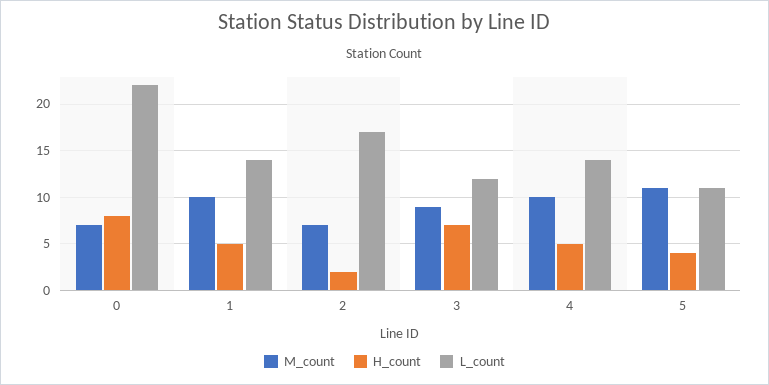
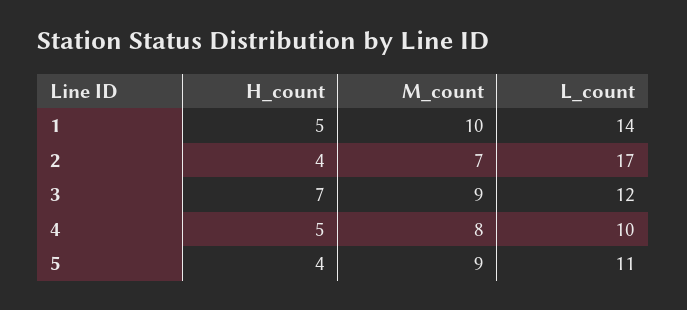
  {
    "M_count": {
-     "0": 7,
      "1": 10,
      "2": 7,
      "3": 9,
-     "4": 10,
+     "4": 8,
-     "5": 11
+     "5": 9
    },
    "H_count": {
-     "0": 8,
      "1": 5,
-     "2": 2,
+     "2": 4,
      "3": 7,
      "4": 5,
      "5": 4
    },
    "L_count": {
-     "0": 22,
      "1": 14,
      "2": 17,
      "3": 12,
-     "4": 14,
+     "4": 10,
      "5": 11
    }
  }

